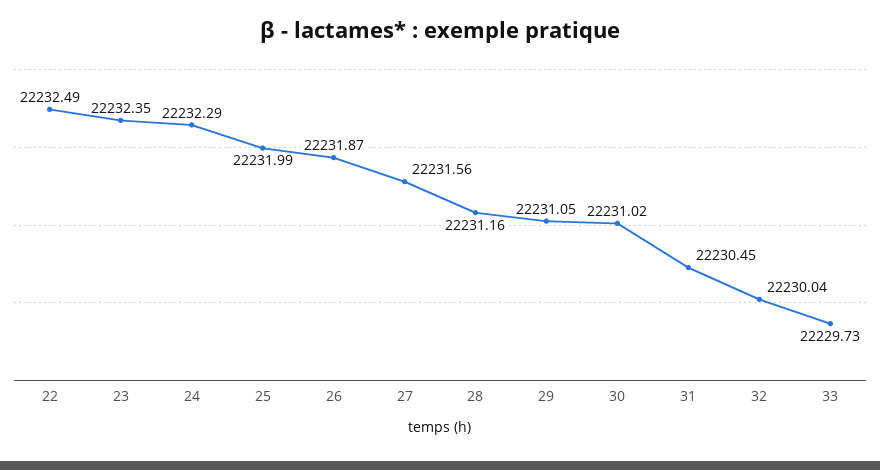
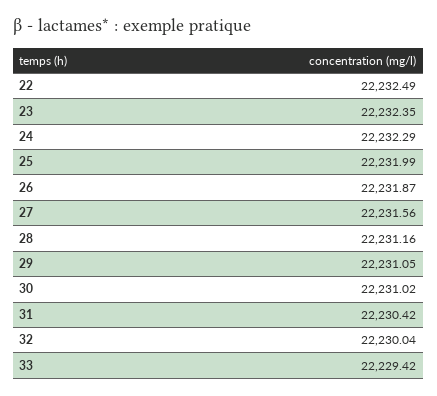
  {
    "22": 22232.49,
    "23": 22232.35,
    "24": 22232.29,
    "25": 22231.99,
    "26": 22231.87,
    "27": 22231.56,
    "28": 22231.16,
    "29": 22231.05,
    "30": 22231.02,
-   "31": 22230.45,
+   "31": 22230.42,
    "32": 22230.04,
-   "33": 22229.73
+   "33": 22229.42
  }

